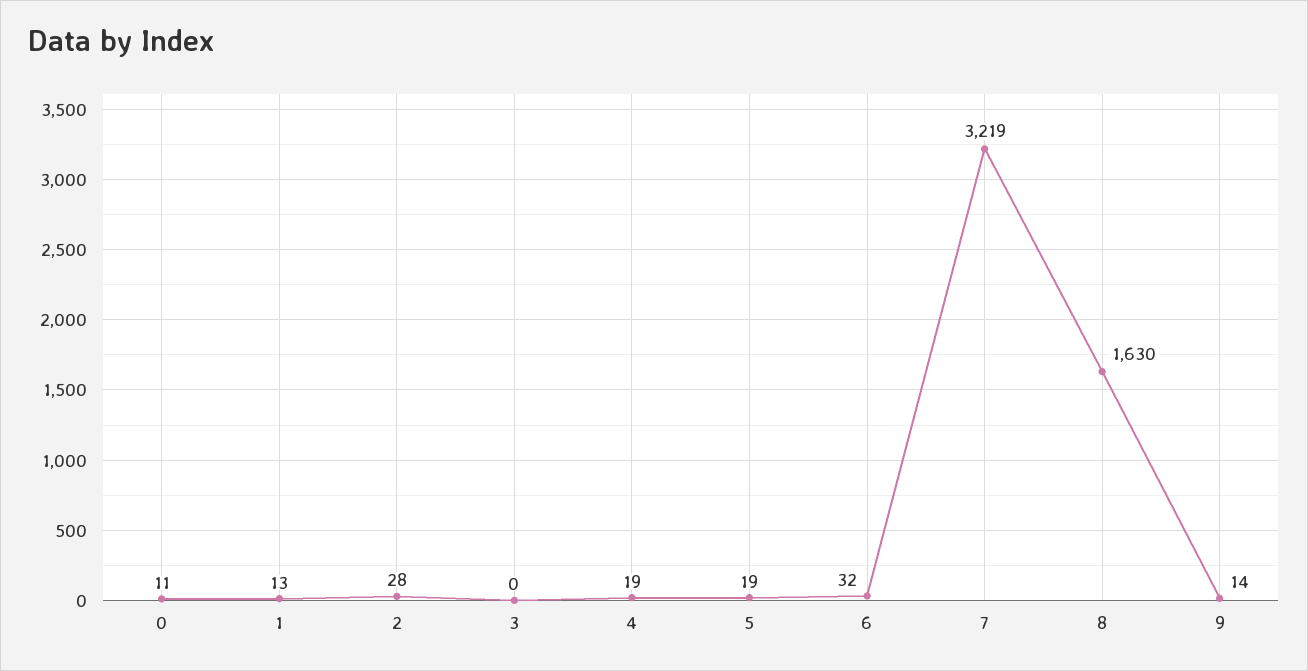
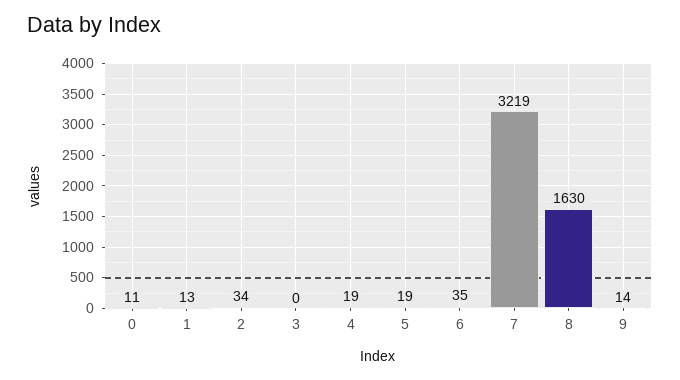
  {
    "0": 11,
    "1": 13,
-   "2": 28,
+   "2": 34,
    "3": 0,
    "4": 19,
    "5": 19,
-   "6": 32,
+   "6": 35,
    "7": 3219,
    "8": 1630,
    "9": 14
  }

